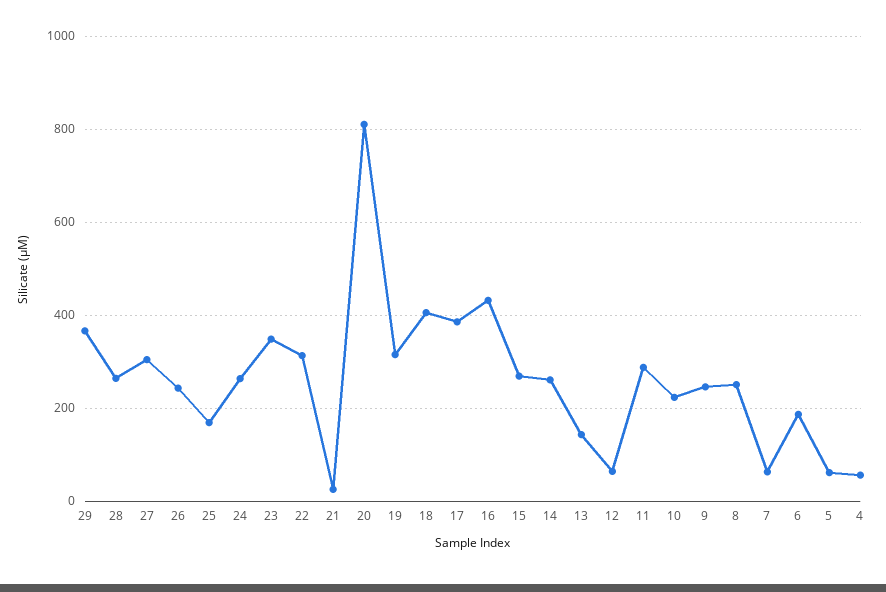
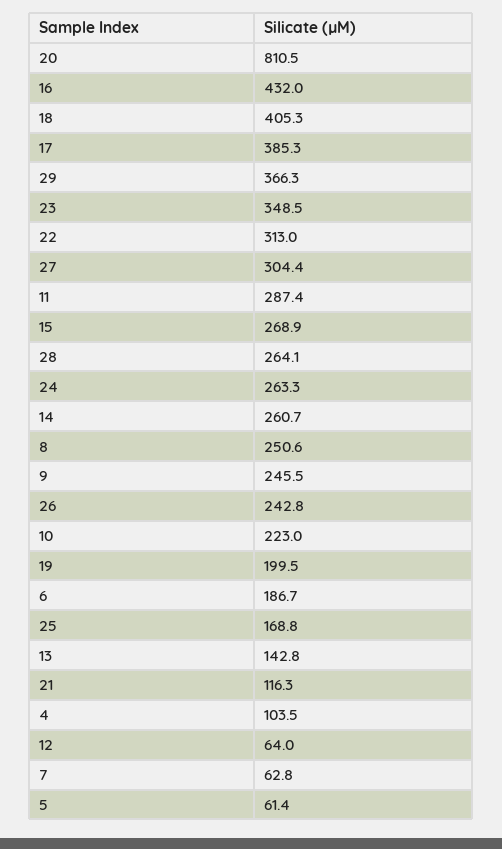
  {
    "29": 366.3,
    "28": 264.1,
    "27": 304.4,
    "26": 242.8,
    "25": 168.8,
    "24": 263.3,
    "23": 348.5,
    "22": 313,
-   "21": 20,
+   "21": 116.3,
    "20": 810.5,
-   "19": 320,
+   "19": 199.5,
    "18": 405.3,
    "17": 385.3,
    "16": 432,
    "15": 268.9,
    "14": 260.7,
    "13": 142.8,
    "12": 64,
    "11": 287.4,
    "10": 223,
    "9": 245.5,
    "8": 250.6,
    "7": 62.8,
    "6": 186.7,
    "5": 61.4,
-   "4": 60
+   "4": 103.5
  }

